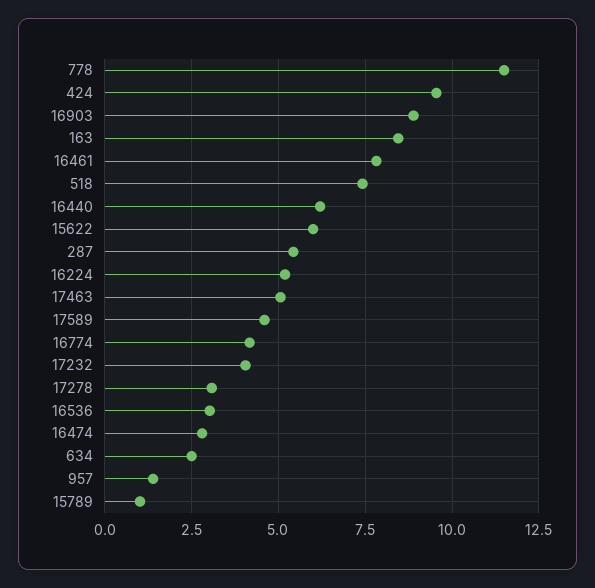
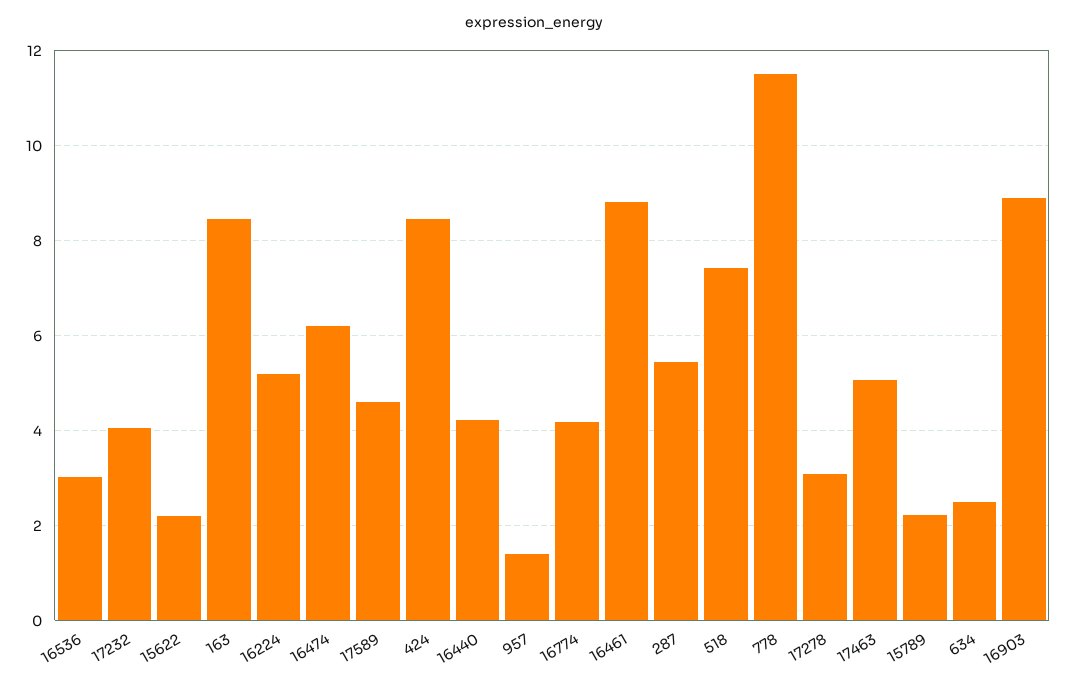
  {
    "778": 11.6,
-   "424": 9.5,
+   "424": 8.4,
    "16903": 8.8,
    "163": 8.4,
-   "16461": 7.75,
+   "16461": 8.8,
    "518": 7.4,
-   "16440": 6.25,
+   "16440": 4.2,
-   "15622": 6,
+   "15622": 2.2,
    "287": 5.4,
    "16224": 5.2,
    "17463": 5,
    "17589": 4.6,
    "16774": 4.2,
    "17232": 4,
    "17278": 3,
    "16536": 3,
-   "16474": 2.75,
+   "16474": 6.2,
    "634": 2.6,
    "957": 1.4,
-   "15789": 1
+   "15789": 2.2
  }

